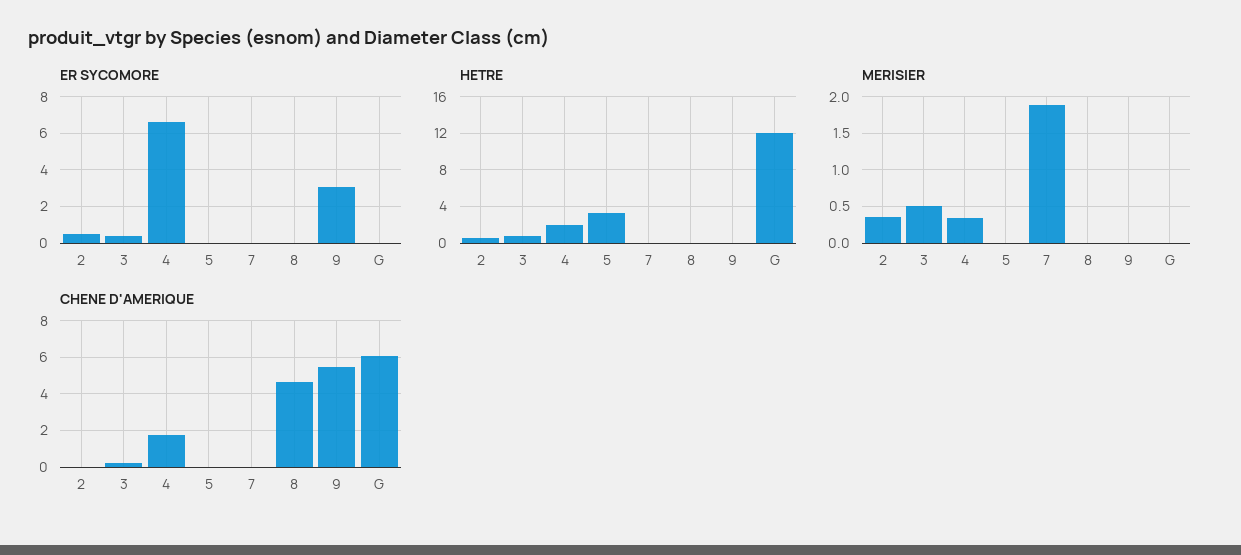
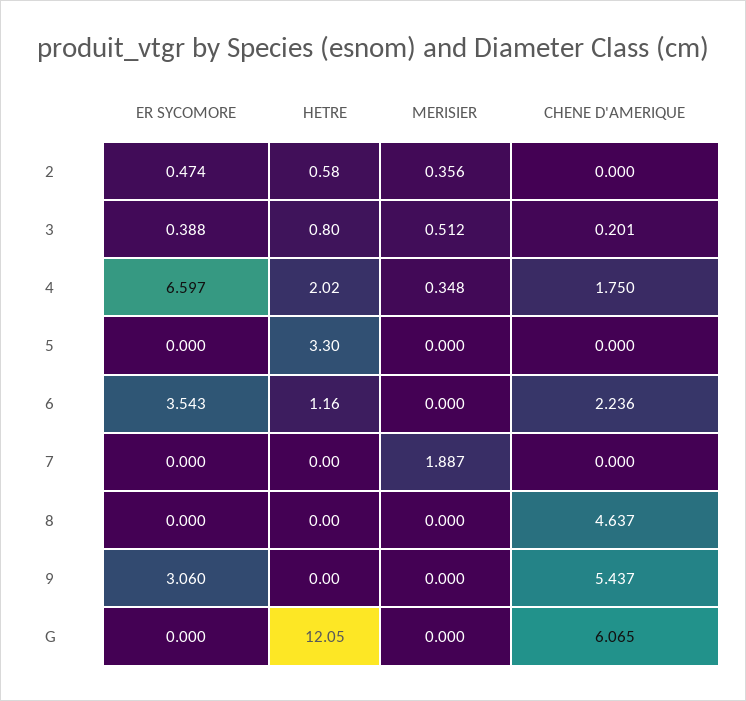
  {
    "ER SYCOMORE": {
      "2": 0.474,
      "3": 0.388,
      "4": 6.597,
      "5": 0,
      "7": 0,
      "8": 0,
      "9": 3.06,
-     "G": 0
+     "G": 0,
+     "6": 3.543
    },
    "HETRE": {
      "2": 0.58,
      "3": 0.8,
      "4": 2.02,
      "5": 3.3,
      "7": 0,
      "8": 0,
      "9": 0,
-     "G": 12.05
+     "G": 12.05,
+     "6": 1.16
    },
    "MERISIER": {
      "2": 0.356,
      "3": 0.512,
      "4": 0.348,
      "5": 0,
      "7": 1.887,
      "8": 0,
      "9": 0,
-     "G": 0
+     "G": 0,
+     "6": 0
    },
    "CHENE D'AMERIQUE": {
      "2": 0,
      "3": 0.201,
      "4": 1.75,
      "5": 0,
      "7": 0,
      "8": 4.637,
      "9": 5.437,
-     "G": 6.065
+     "G": 6.065,
+     "6": 2.236
    }
  }

